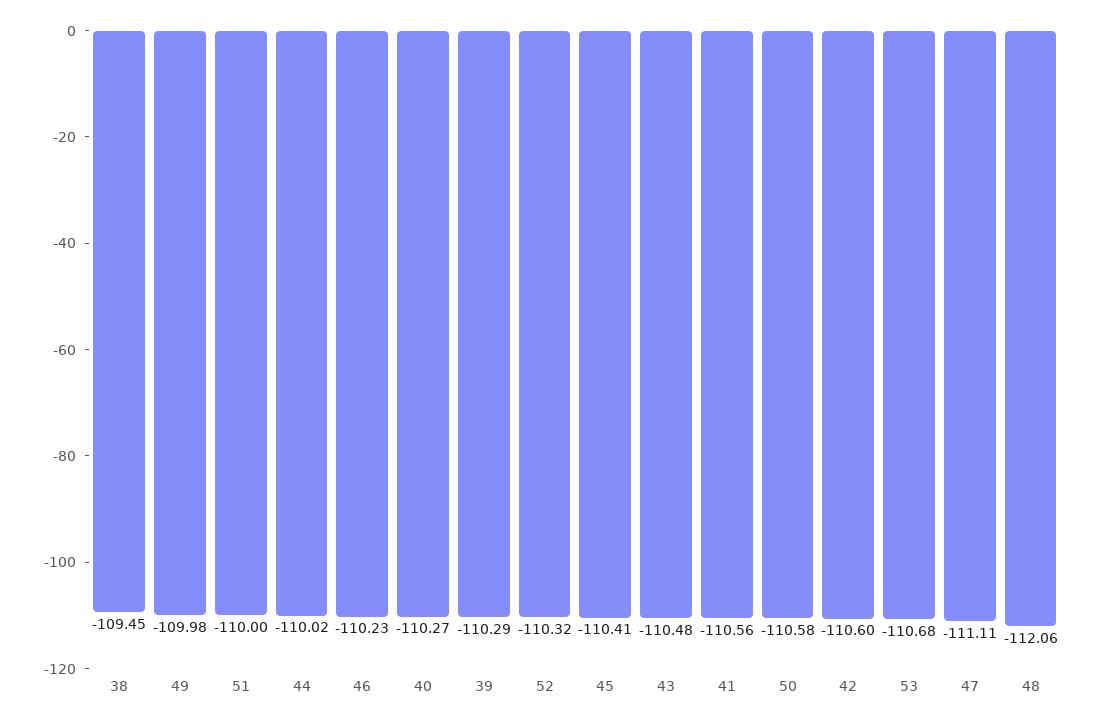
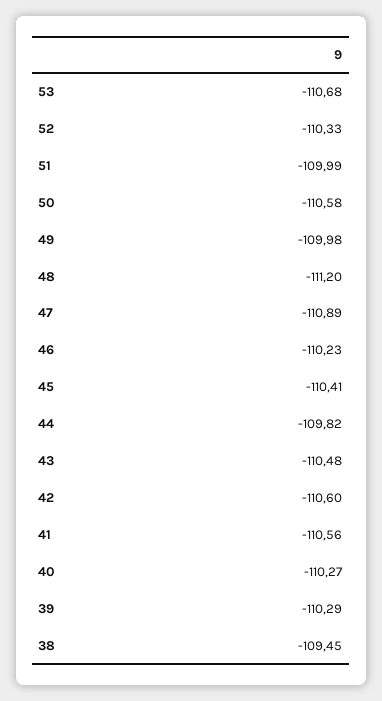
  {
    "38": -109.45,
    "49": -109.98,
-   "51": -110,
+   "51": -109.99,
-   "44": -110.02,
+   "44": -109.82,
    "46": -110.23,
    "40": -110.27,
    "39": -110.29,
-   "52": -110.32,
+   "52": -110.33,
    "45": -110.41,
    "43": -110.48,
    "41": -110.56,
    "50": -110.58,
    "42": -110.6,
    "53": -110.68,
-   "47": -111.11,
+   "47": -110.89,
-   "48": -112.06
+   "48": -111.2
  }

